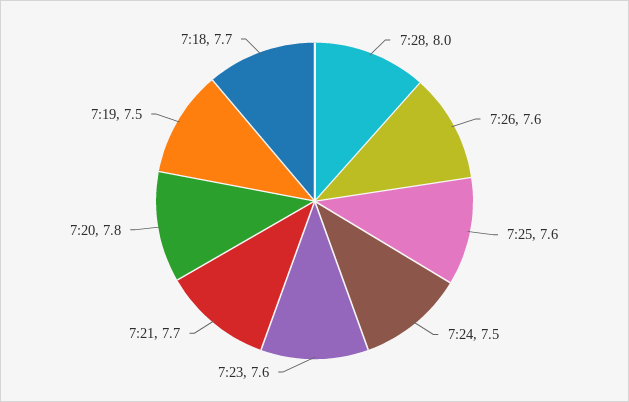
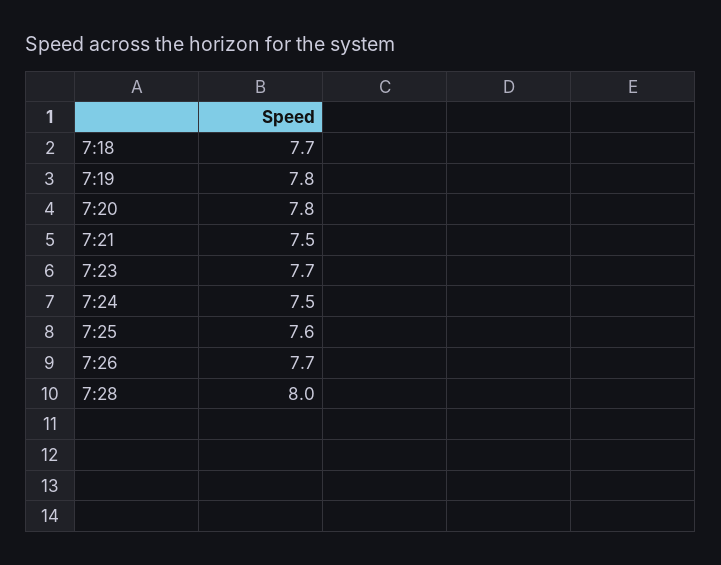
  {
    "7:28": 8,
-   "7:26": 7.6,
+   "7:26": 7.7,
    "7:25": 7.6,
    "7:24": 7.5,
-   "7:23": 7.6,
+   "7:23": 7.7,
-   "7:21": 7.7,
+   "7:21": 7.5,
    "7:20": 7.8,
-   "7:19": 7.5,
+   "7:19": 7.8,
    "7:18": 7.7
  }

